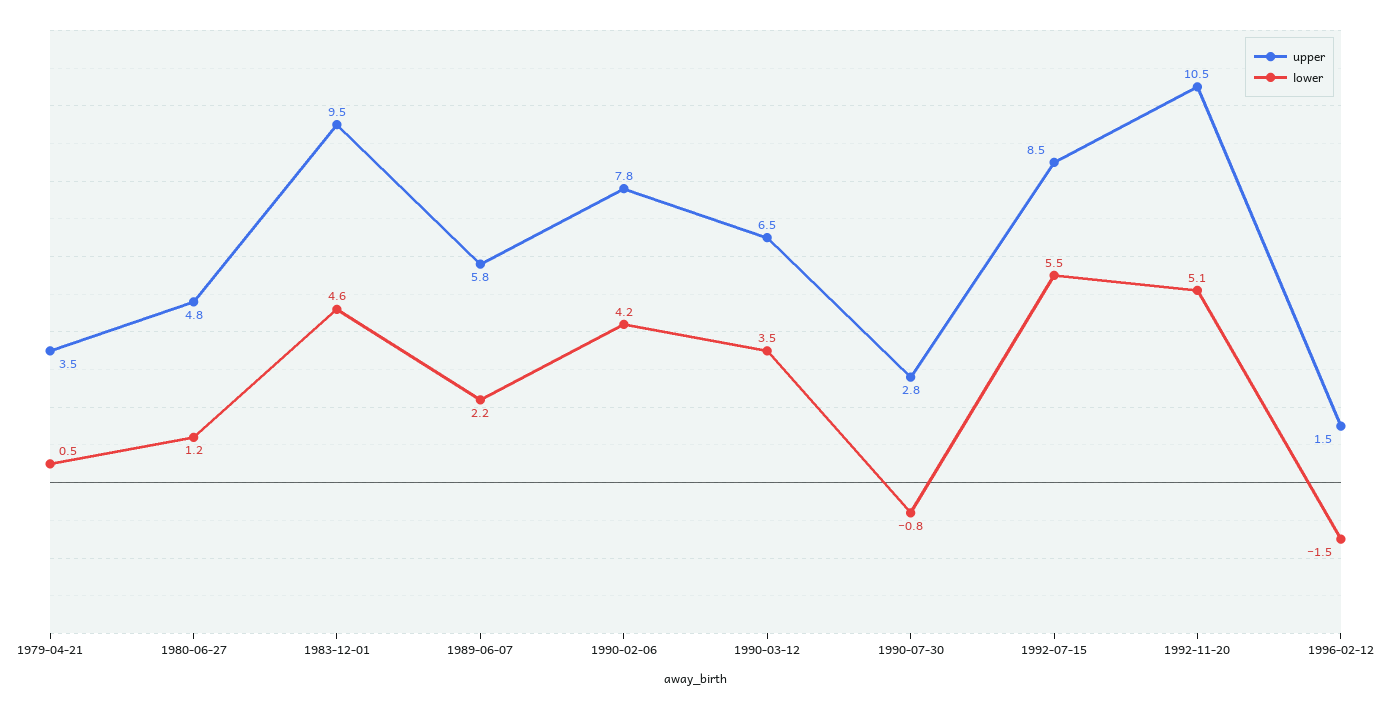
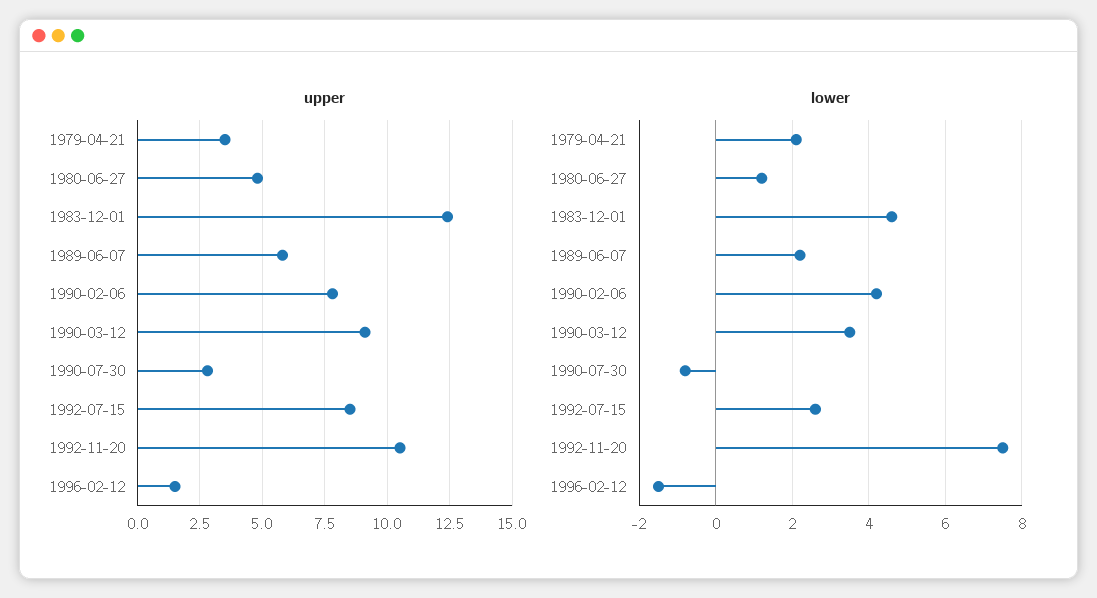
  {
    "upper": {
      "1979-04-21": 3.5,
      "1980-06-27": 4.8,
-     "1983-12-01": 9.5,
+     "1983-12-01": 12.5,
      "1989-06-07": 5.8,
      "1990-02-06": 7.8,
-     "1990-03-12": 6.5,
+     "1990-03-12": 9,
      "1990-07-30": 2.8,
      "1992-07-15": 8.5,
      "1992-11-20": 10.5,
      "1996-02-12": 1.5
    },
    "lower": {
-     "1979-04-21": 0.5,
+     "1979-04-21": 2,
      "1980-06-27": 1.2,
      "1983-12-01": 4.6,
      "1989-06-07": 2.2,
      "1990-02-06": 4.2,
      "1990-03-12": 3.5,
      "1990-07-30": -0.8,
-     "1992-07-15": 5.5,
+     "1992-07-15": 2.5,
-     "1992-11-20": 5.1,
+     "1992-11-20": 7.5,
      "1996-02-12": -1.5
    }
  }

